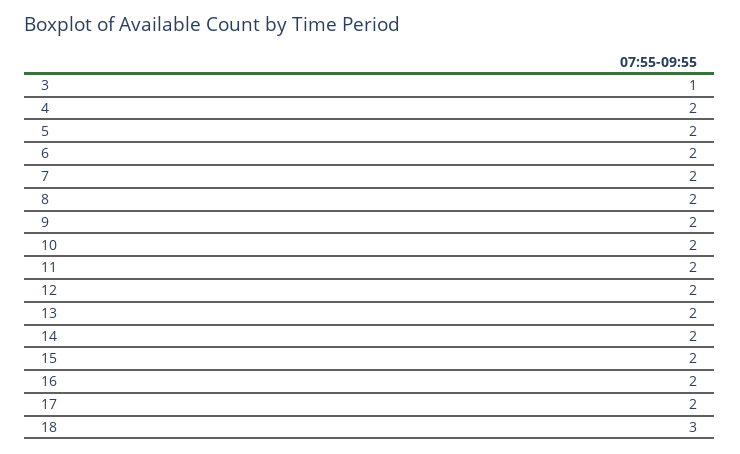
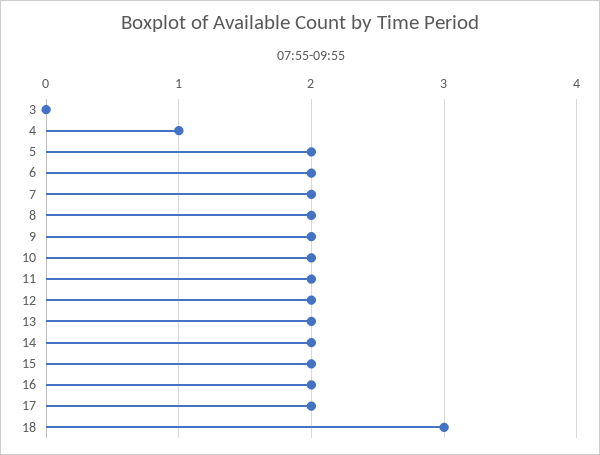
  {
-   "3": 1,
+   "3": 0,
-   "4": 2,
+   "4": 1,
    "5": 2,
    "6": 2,
    "7": 2,
    "8": 2,
    "9": 2,
    "10": 2,
    "11": 2,
    "12": 2,
    "13": 2,
    "14": 2,
    "15": 2,
    "16": 2,
    "17": 2,
    "18": 3
  }

